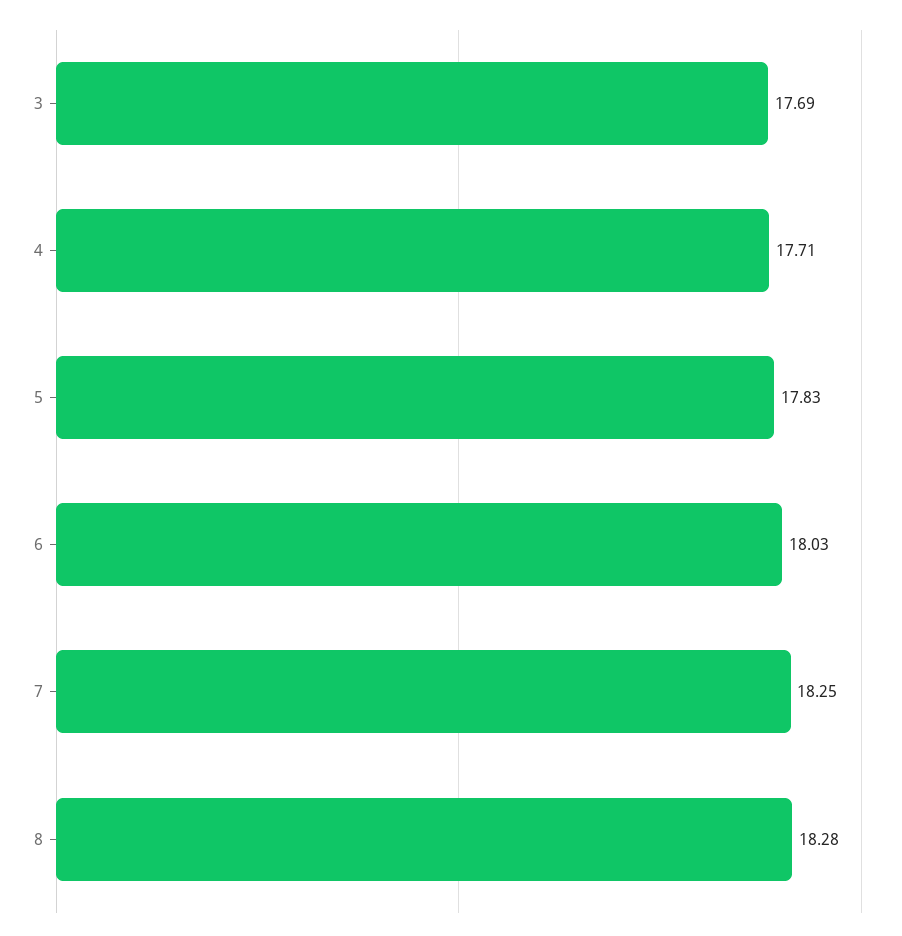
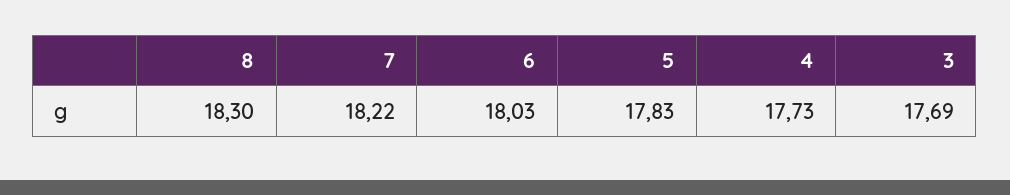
  {
    "3": 17.69,
-   "4": 17.71,
+   "4": 17.73,
    "5": 17.83,
    "6": 18.03,
-   "7": 18.25,
+   "7": 18.22,
-   "8": 18.28
+   "8": 18.3
  }

